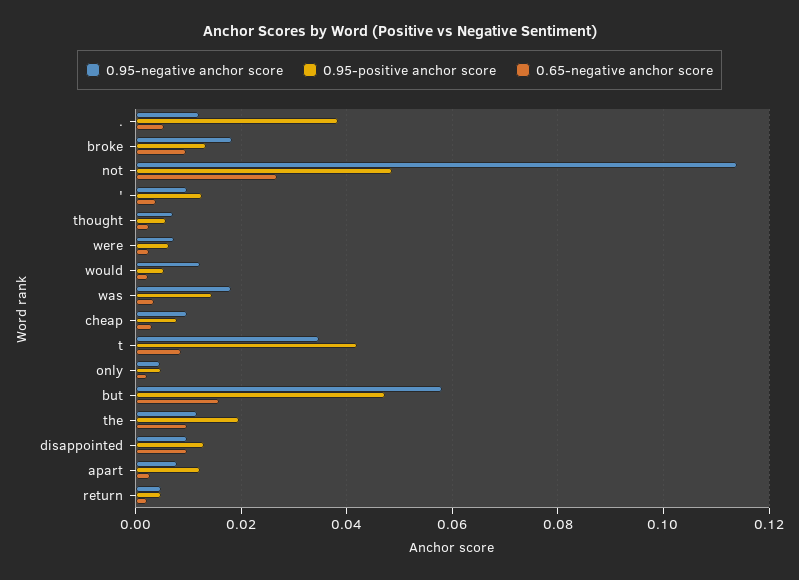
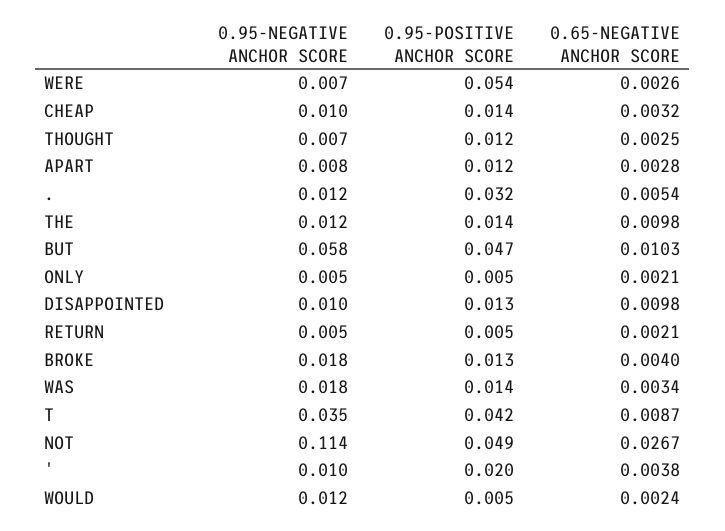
  {
    "0.95-negative anchor score": {
      ".": 0.012,
      "broke": 0.018,
      "not": 0.114,
      "'": 0.01,
      "thought": 0.007,
      "were": 0.007,
      "would": 0.012,
      "was": 0.018,
      "cheap": 0.01,
      "t": 0.035,
      "only": 0.005,
      "but": 0.058,
      "the": 0.012,
      "disappointed": 0.01,
      "apart": 0.008,
      "return": 0.005
    },
    "0.95-positive anchor score": {
-     ".": 0.038,
+     ".": 0.032,
      "broke": 0.013,
      "not": 0.049,
-     "'": 0.012,
+     "'": 0.02,
-     "thought": 0.006,
+     "thought": 0.012,
-     "were": 0.006,
+     "were": 0.054,
      "would": 0.005,
      "was": 0.014,
-     "cheap": 0.008,
+     "cheap": 0.014,
      "t": 0.042,
      "only": 0.005,
      "but": 0.047,
-     "the": 0.02,
+     "the": 0.014,
      "disappointed": 0.013,
      "apart": 0.012,
      "return": 0.005
    },
    "0.65-negative anchor score": {
      ".": 0.0054,
-     "broke": 0.01,
+     "broke": 0.004,
      "not": 0.0267,
      "'": 0.0038,
      "thought": 0.0025,
      "were": 0.0026,
      "would": 0.0024,
      "was": 0.0034,
      "cheap": 0.0032,
      "t": 0.0087,
      "only": 0.0021,
-     "but": 0.016,
+     "but": 0.0103,
      "the": 0.0098,
      "disappointed": 0.0098,
      "apart": 0.0028,
      "return": 0.0021
    }
  }

